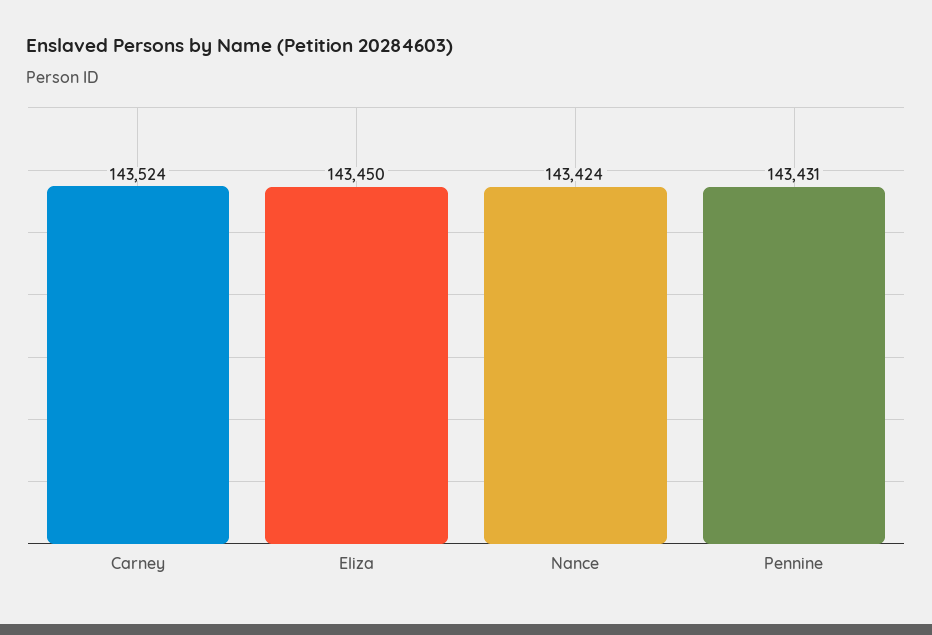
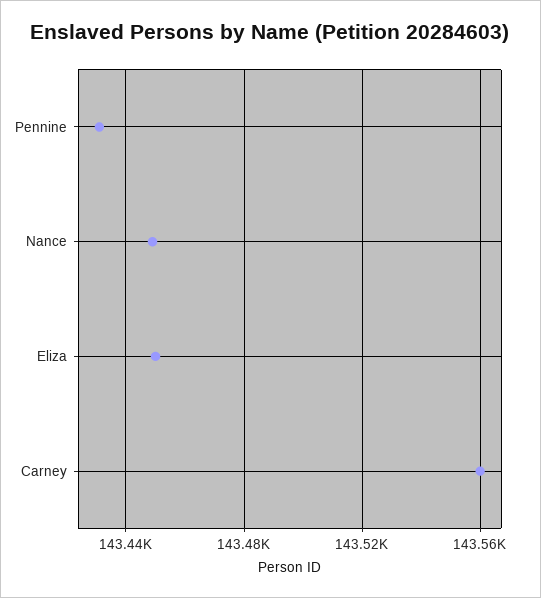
  {
-   "Carney": 143524,
+   "Carney": 143560,
    "Eliza": 143450,
-   "Nance": 143424,
+   "Nance": 143450,
    "Pennine": 143431
  }

